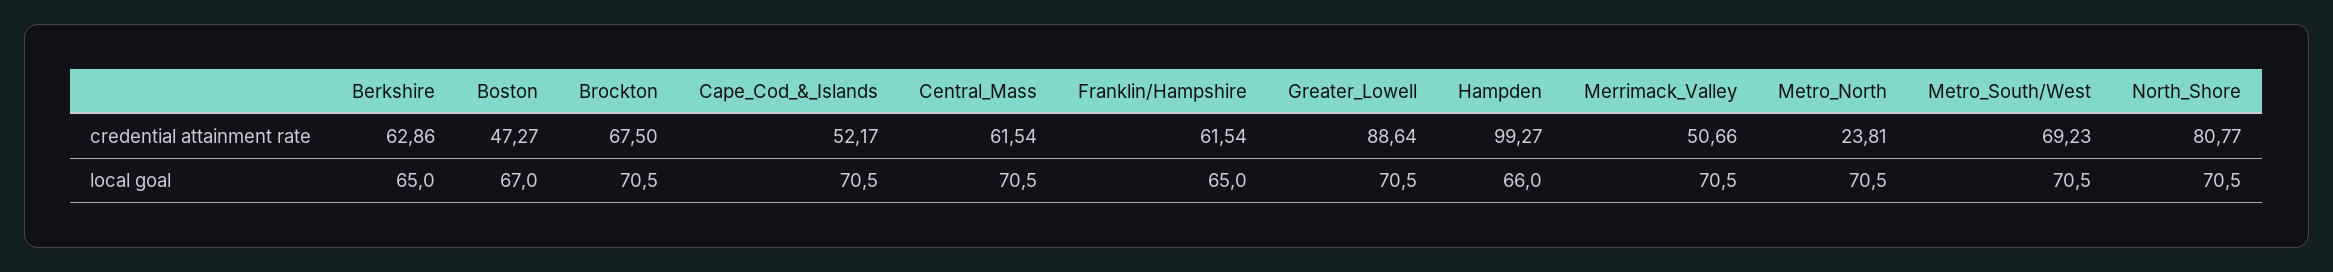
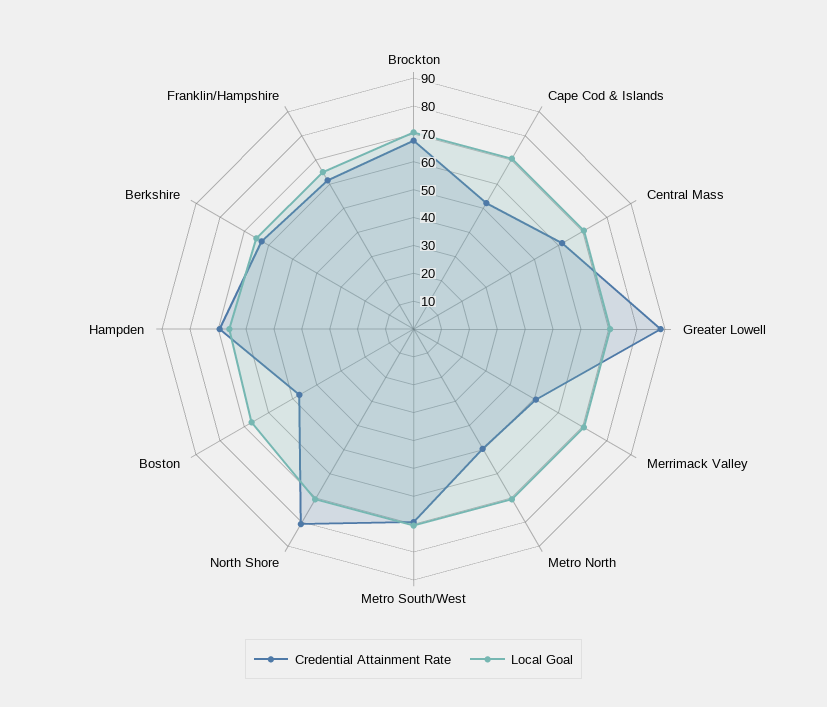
  {
    "credential attainment rate": {
      "Berkshire": 62.86,
      "Boston": 47.27,
      "Brockton": 67.5,
      "Cape_Cod_&_Islands": 52.17,
      "Central_Mass": 61.54,
      "Franklin/Hampshire": 61.54,
      "Greater_Lowell": 88.64,
-     "Hampden": 99.27,
+     "Hampden": 70,
      "Merrimack_Valley": 50.66,
-     "Metro_North": 23.81,
+     "Metro_North": 50,
      "Metro_South/West": 69.23,
      "North_Shore": 80.77
    },
    "local goal": {
      "Berkshire": 65,
      "Boston": 67,
      "Brockton": 70.5,
      "Cape_Cod_&_Islands": 70.5,
      "Central_Mass": 70.5,
      "Franklin/Hampshire": 65,
      "Greater_Lowell": 70.5,
      "Hampden": 66,
      "Merrimack_Valley": 70.5,
      "Metro_North": 70.5,
      "Metro_South/West": 70.5,
      "North_Shore": 70.5
    }
  }

